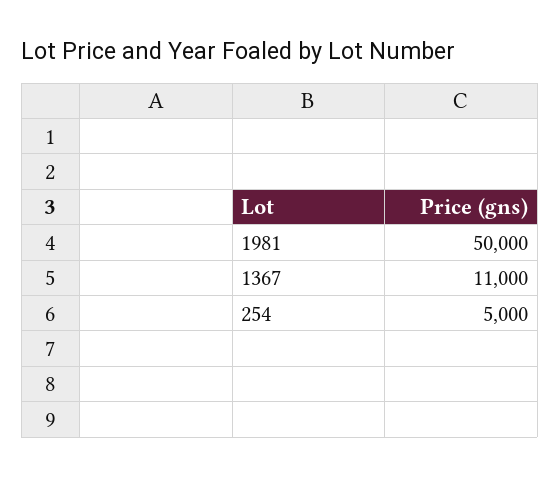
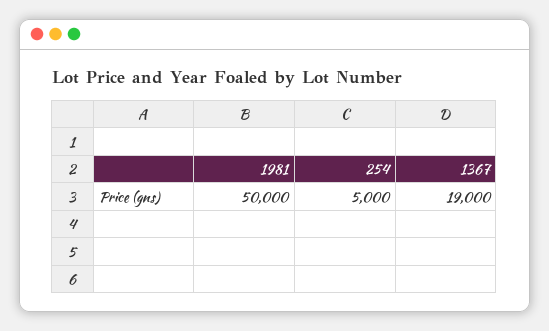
  {
    "1981": 50000,
-   "1367": 11000,
+   "1367": 19000,
    "254": 5000
  }

